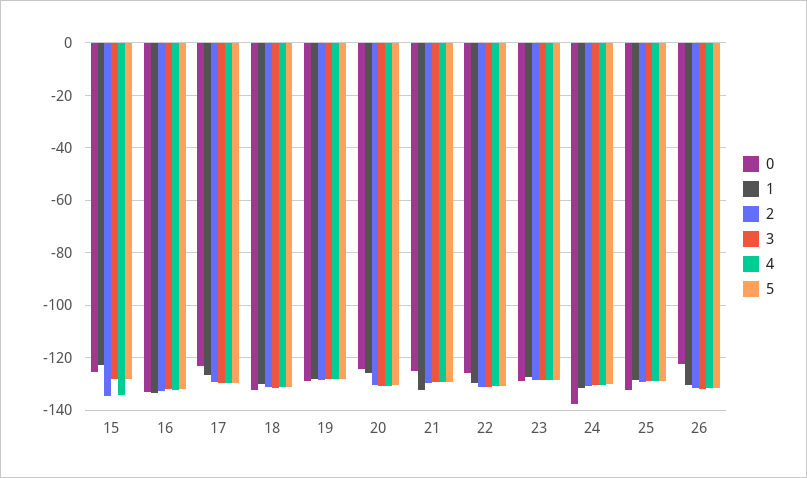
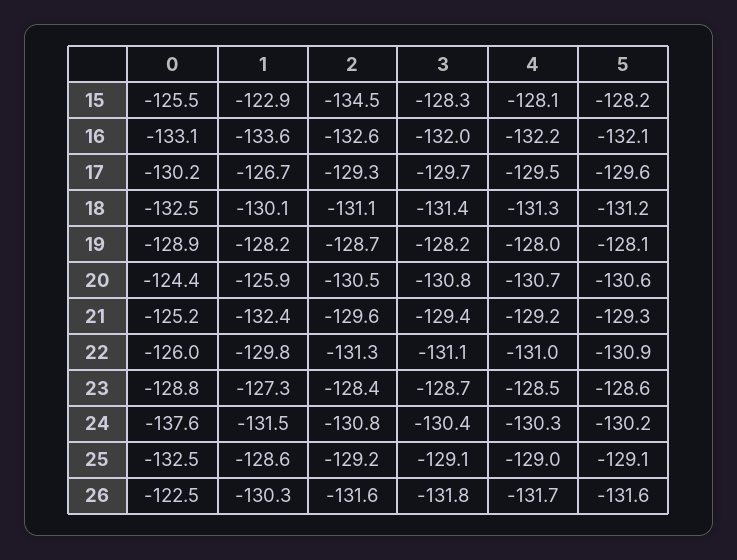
  {
    "0": {
      "15": -125.5,
      "16": -133.1,
-     "17": -122.5,
+     "17": -130.2,
      "18": -132.5,
      "19": -128.9,
      "20": -124.4,
      "21": -125.2,
      "22": -126,
      "23": -128.8,
      "24": -137.6,
      "25": -132.5,
      "26": -122.5
    },
    "1": {
      "15": -122.9,
      "16": -133.6,
      "17": -126.7,
      "18": -130.1,
      "19": -128.2,
      "20": -125.9,
      "21": -132.4,
      "22": -129.8,
      "23": -127.3,
      "24": -131.5,
      "25": -128.6,
      "26": -130.3
    },
    "2": {
      "15": -134.5,
      "16": -132.6,
      "17": -129.3,
      "18": -131.1,
      "19": -128.7,
      "20": -130.5,
      "21": -129.6,
      "22": -131.3,
      "23": -128.4,
      "24": -130.8,
      "25": -129.2,
      "26": -131.6
    },
    "3": {
      "15": -128.3,
      "16": -132,
      "17": -129.7,
      "18": -131.4,
      "19": -128.2,
      "20": -130.8,
      "21": -129.4,
      "22": -131.1,
      "23": -128.7,
      "24": -130.4,
      "25": -129.1,
      "26": -131.8
    },
    "4": {
-     "15": -135,
+     "15": -128.1,
      "16": -132.2,
      "17": -129.5,
      "18": -131.3,
      "19": -128,
      "20": -130.7,
      "21": -129.2,
      "22": -131,
      "23": -128.5,
      "24": -130.3,
      "25": -129,
      "26": -131.7
    },
    "5": {
      "15": -128.2,
      "16": -132.1,
      "17": -129.6,
      "18": -131.2,
      "19": -128.1,
      "20": -130.6,
      "21": -129.3,
      "22": -130.9,
      "23": -128.6,
      "24": -130.2,
      "25": -129.1,
      "26": -131.6
    }
  }

